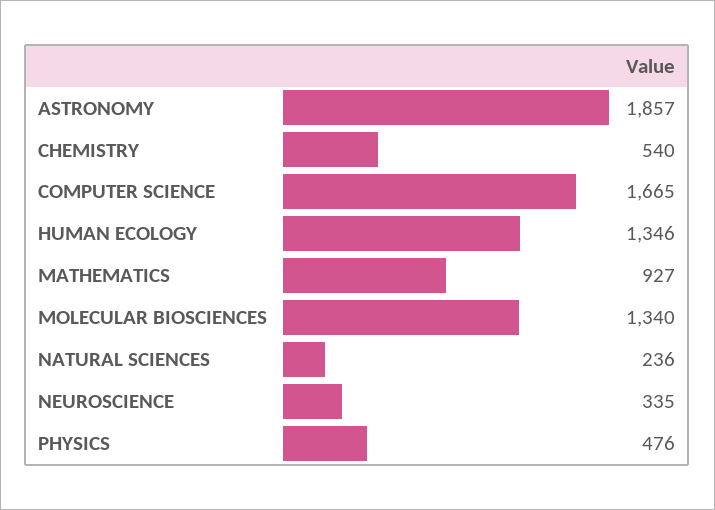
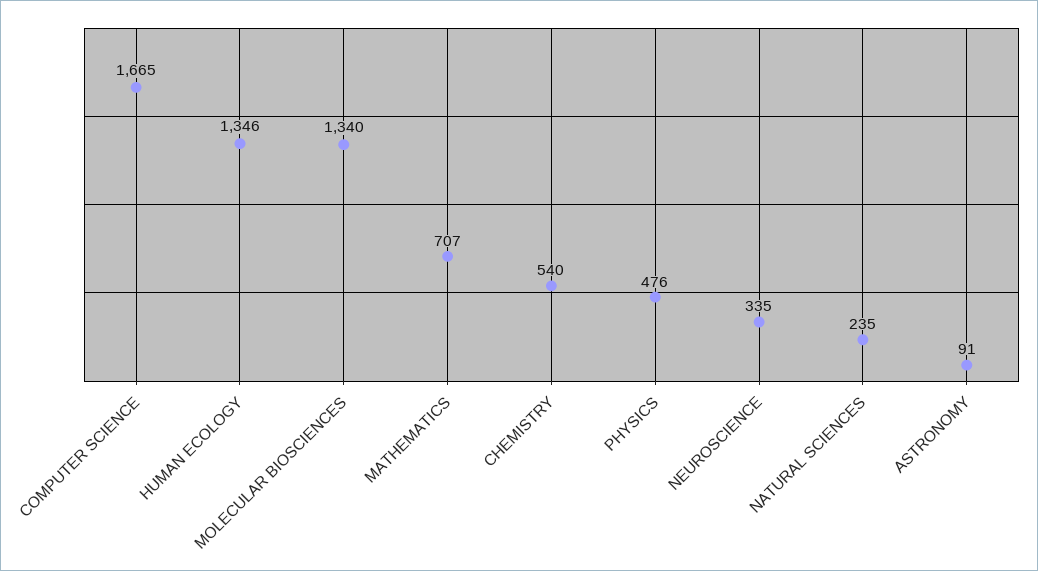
  {
-   "ASTRONOMY": 1857,
+   "ASTRONOMY": 91,
    "CHEMISTRY": 540,
    "COMPUTER SCIENCE": 1665,
    "HUMAN ECOLOGY": 1346,
-   "MATHEMATICS": 927,
+   "MATHEMATICS": 707,
    "MOLECULAR BIOSCIENCES": 1340,
-   "NATURAL SCIENCES": 236,
+   "NATURAL SCIENCES": 235,
    "NEUROSCIENCE": 335,
    "PHYSICS": 476
  }

